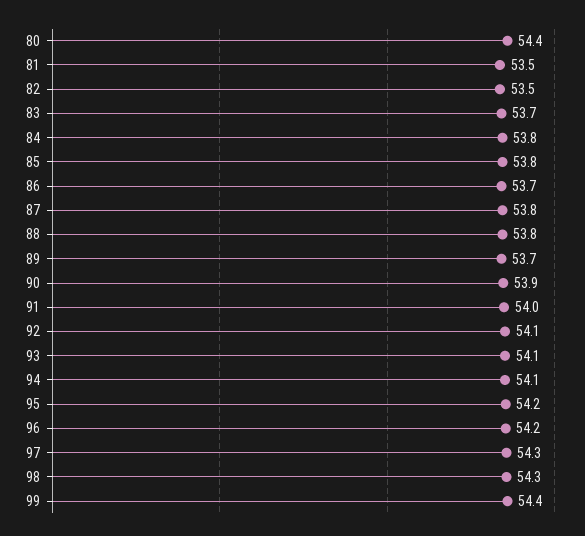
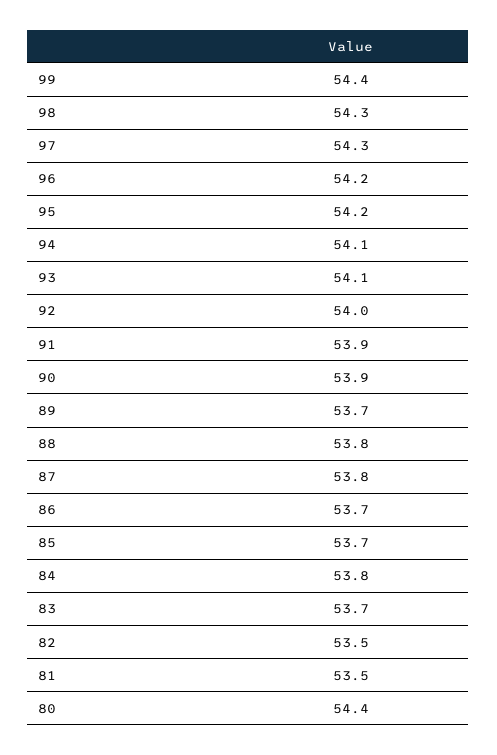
  {
    "80": 54.4,
    "81": 53.5,
    "82": 53.5,
    "83": 53.7,
    "84": 53.8,
-   "85": 53.8,
+   "85": 53.7,
    "86": 53.7,
    "87": 53.8,
    "88": 53.8,
    "89": 53.7,
    "90": 53.9,
-   "91": 54,
+   "91": 53.9,
-   "92": 54.1,
+   "92": 54,
    "93": 54.1,
    "94": 54.1,
    "95": 54.2,
    "96": 54.2,
    "97": 54.3,
    "98": 54.3,
    "99": 54.4
  }

